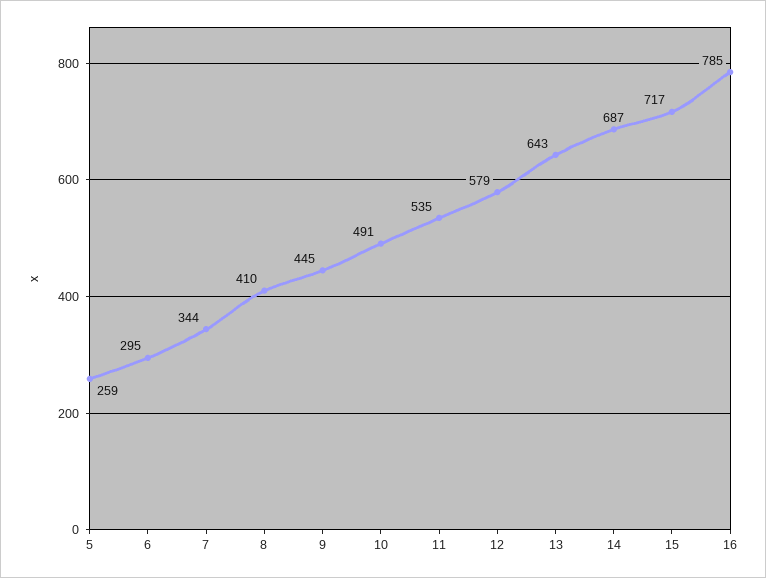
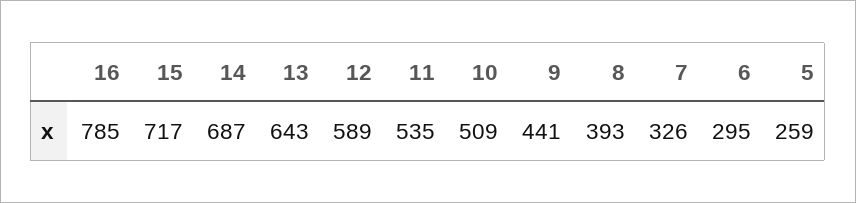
  {
    "5": 259,
    "6": 295,
-   "7": 344,
+   "7": 326,
-   "8": 410,
+   "8": 393,
-   "9": 445,
+   "9": 441,
-   "10": 491,
+   "10": 509,
    "11": 535,
-   "12": 579,
+   "12": 589,
    "13": 643,
    "14": 687,
    "15": 717,
    "16": 785
  }

